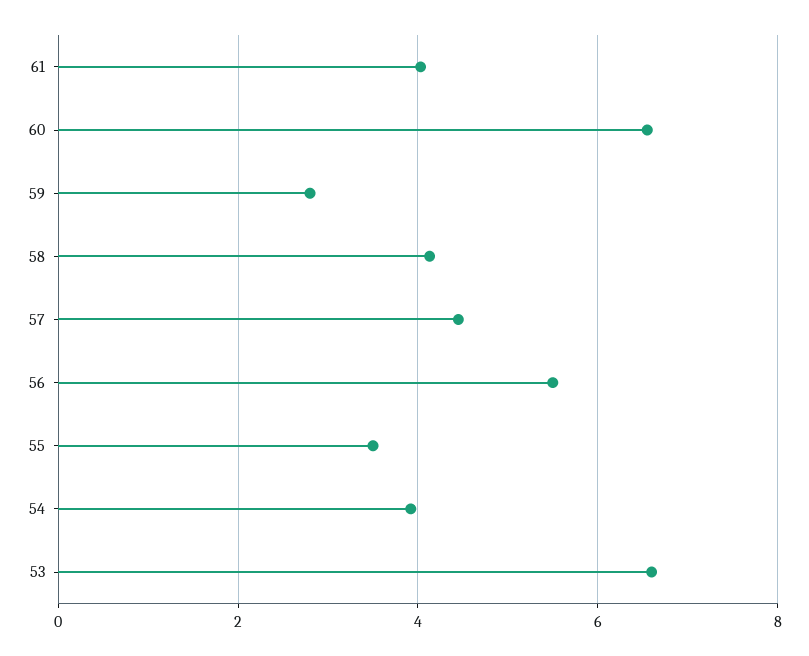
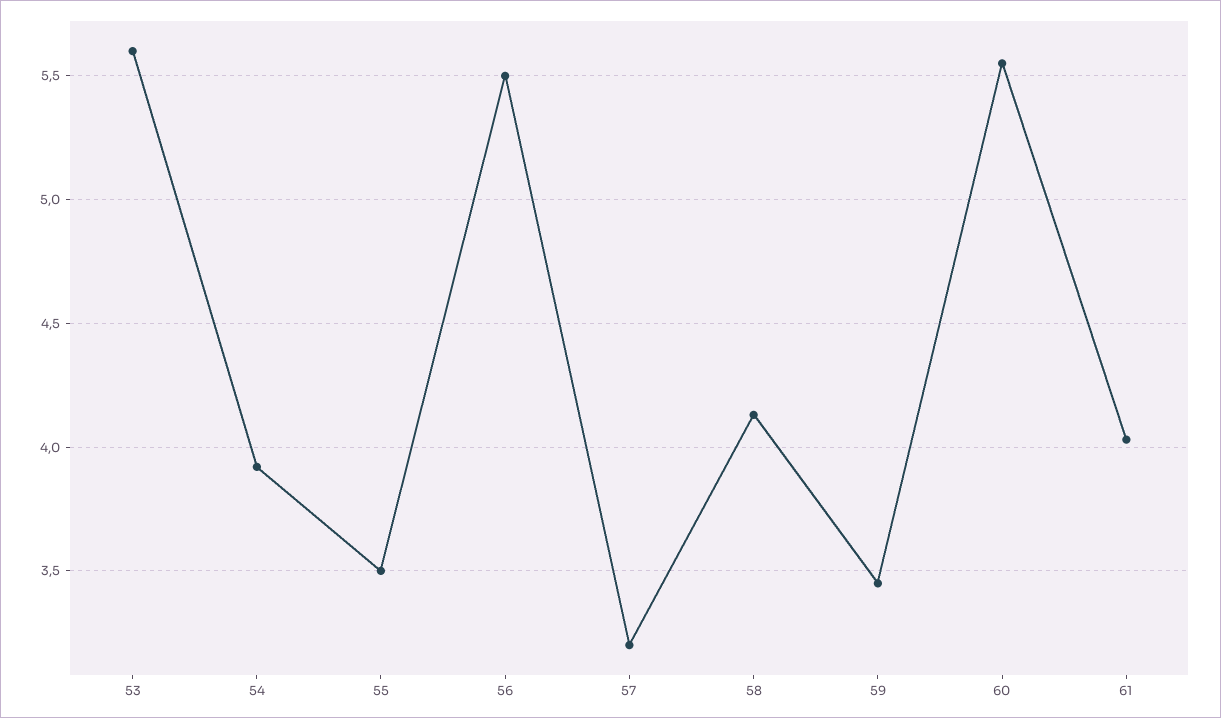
  {
    "61": 4.05,
-   "60": 6.6,
+   "60": 5.55,
-   "59": 2.8,
+   "59": 3.45,
    "58": 4.15,
-   "57": 4.4,
+   "57": 3.2,
    "56": 5.5,
    "55": 3.5,
    "54": 3.9,
-   "53": 6.6
+   "53": 5.6
  }

